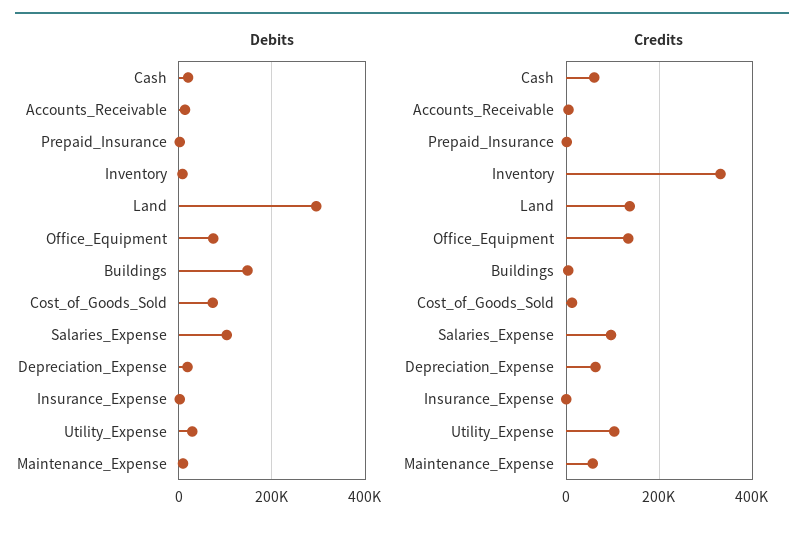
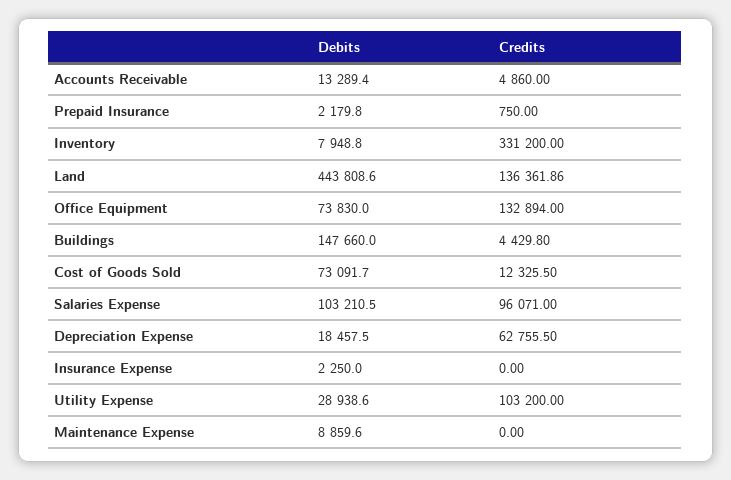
  {
    "Debits": {
-     "Cash": 20000,
      "Accounts_Receivable": 13289.4,
      "Prepaid_Insurance": 2179.8,
      "Inventory": 7948.8,
-     "Land": 300000,
+     "Land": 443808.6,
      "Office_Equipment": 73830,
      "Buildings": 147660,
      "Cost_of_Goods_Sold": 73091.7,
      "Salaries_Expense": 103210.5,
      "Depreciation_Expense": 18457.5,
      "Insurance_Expense": 2250,
      "Utility_Expense": 28938.6,
      "Maintenance_Expense": 8859.6
    },
    "Credits": {
-     "Cash": 60000,
      "Accounts_Receivable": 4860,
      "Prepaid_Insurance": 750,
      "Inventory": 331200,
      "Land": 136361.86,
      "Office_Equipment": 132894,
      "Buildings": 4429.8,
      "Cost_of_Goods_Sold": 12325.5,
      "Salaries_Expense": 96071,
      "Depreciation_Expense": 62755.5,
      "Insurance_Expense": 0,
      "Utility_Expense": 103200,
-     "Maintenance_Expense": 60000
+     "Maintenance_Expense": 0
    }
  }

